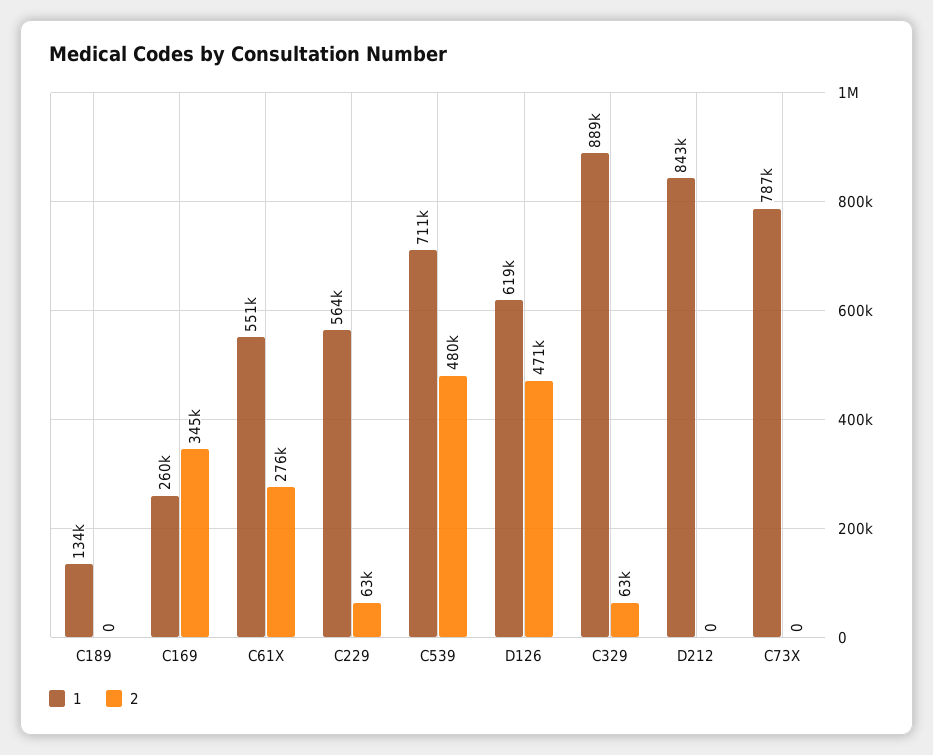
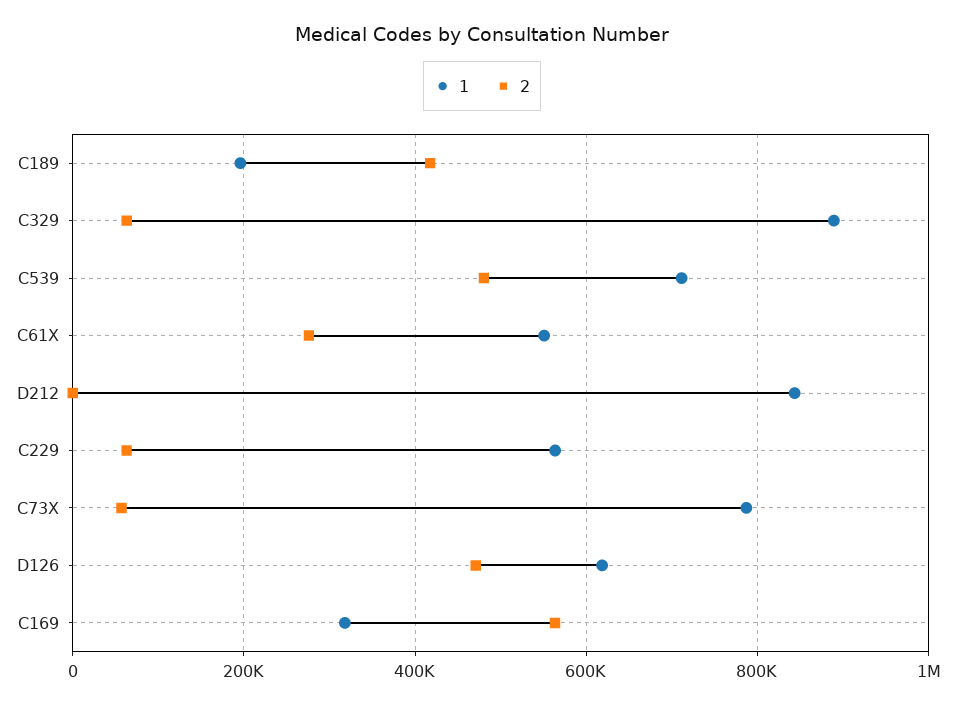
  {
    "1": {
-     "C189": 134000,
+     "C189": 200000,
-     "C169": 260000,
+     "C169": 320000,
      "C61X": 551000,
      "C229": 564000,
      "C539": 711000,
      "D126": 619000,
      "C329": 889000,
      "D212": 843000,
      "C73X": 787000
    },
    "2": {
-     "C189": 0,
+     "C189": 420000,
-     "C169": 345000,
+     "C169": 560000,
      "C61X": 276000,
      "C229": 63000,
      "C539": 480000,
      "D126": 471000,
      "C329": 63000,
      "D212": 0,
-     "C73X": 0
+     "C73X": 60000
    }
  }

